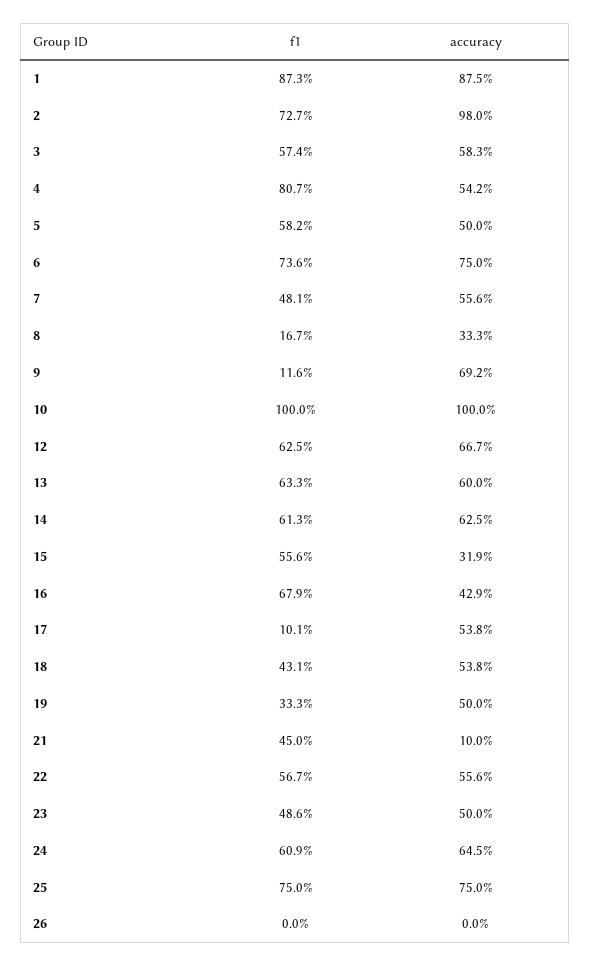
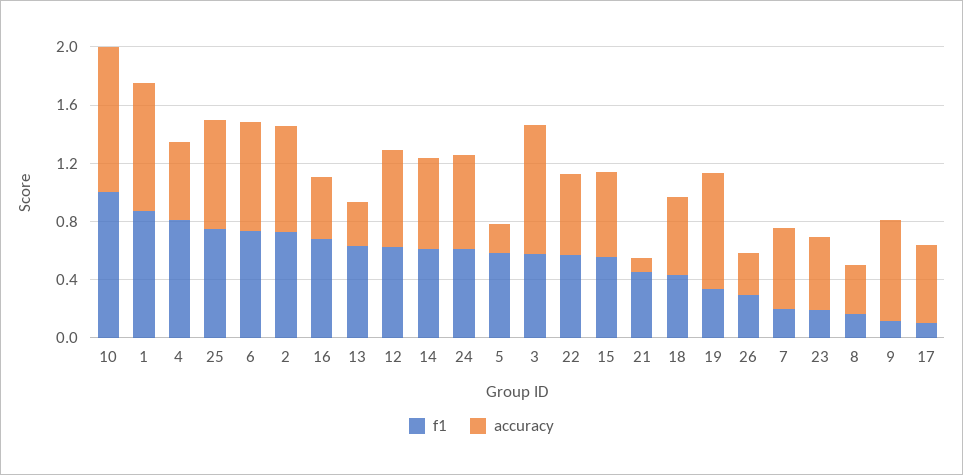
  {
    "f1": {
      "1": 0.873,
      "2": 0.727,
      "3": 0.574,
      "4": 0.807,
      "5": 0.582,
      "6": 0.736,
-     "7": 0.481,
+     "7": 0.2,
      "8": 0.167,
      "9": 0.116,
      "10": 1,
      "12": 0.625,
      "13": 0.633,
      "14": 0.613,
      "15": 0.556,
      "16": 0.679,
      "17": 0.101,
      "18": 0.431,
      "19": 0.333,
      "21": 0.45,
      "22": 0.567,
-     "23": 0.486,
+     "23": 0.2,
      "24": 0.609,
      "25": 0.75,
-     "26": 0
+     "26": 0.3
    },
    "accuracy": {
      "1": 0.875,
-     "2": 0.98,
+     "2": 0.7,
-     "3": 0.583,
+     "3": 0.9,
      "4": 0.542,
-     "5": 0.5,
+     "5": 0.2,
      "6": 0.75,
      "7": 0.556,
      "8": 0.333,
      "9": 0.692,
      "10": 1,
      "12": 0.667,
-     "13": 0.6,
+     "13": 0.3,
      "14": 0.625,
-     "15": 0.319,
+     "15": 0.6,
      "16": 0.429,
      "17": 0.538,
      "18": 0.538,
-     "19": 0.5,
+     "19": 0.8,
      "21": 0.1,
      "22": 0.556,
      "23": 0.5,
      "24": 0.645,
      "25": 0.75,
-     "26": 0
+     "26": 0.3
    }
  }

